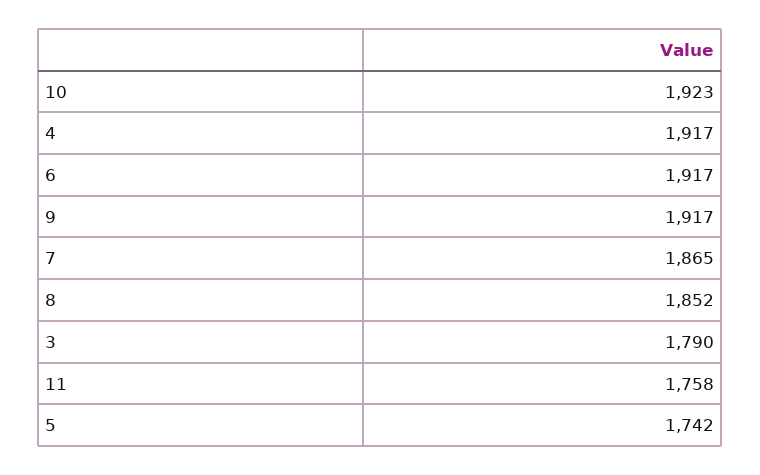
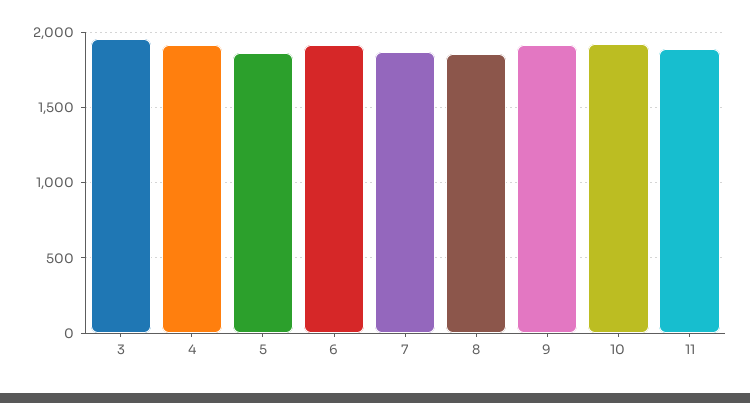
  {
    "10": 1923,
    "4": 1917,
    "6": 1917,
    "9": 1917,
    "7": 1865,
    "8": 1852,
-   "3": 1790,
+   "3": 1950,
-   "11": 1758,
+   "11": 1900,
-   "5": 1742
+   "5": 1850
  }

